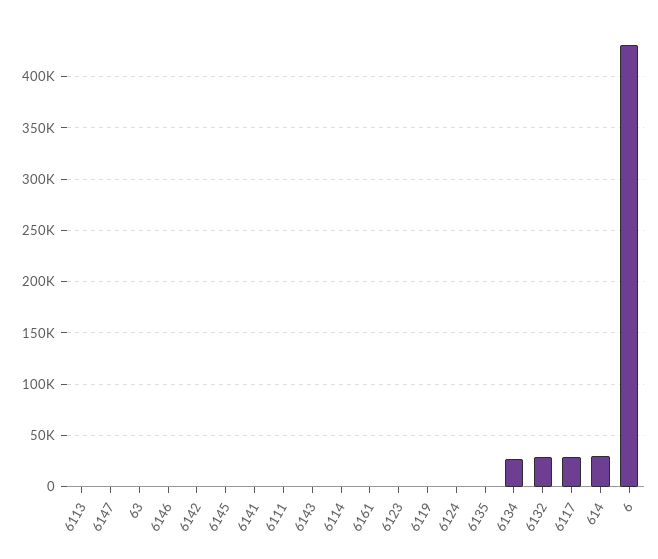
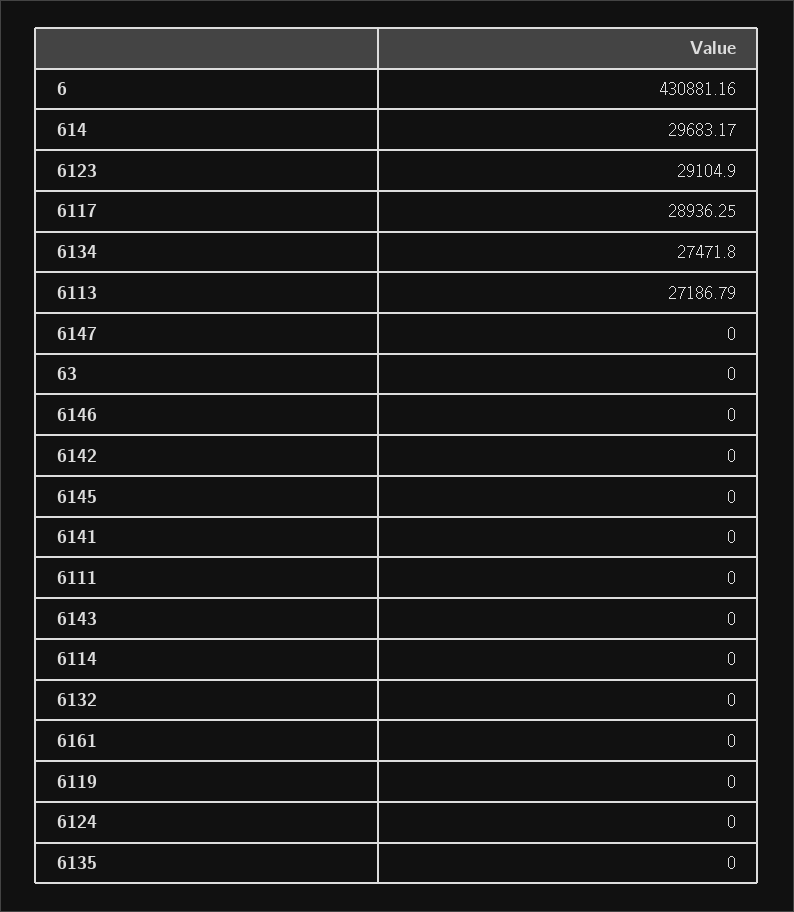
  {
-   "6113": 0,
+   "6113": 27186.79,
    "6147": 0,
    "63": 0,
    "6146": 0,
    "6142": 0,
    "6145": 0,
    "6141": 0,
    "6111": 0,
    "6143": 0,
    "6114": 0,
    "6161": 0,
-   "6123": 0,
+   "6123": 29104.9,
    "6119": 0,
    "6124": 0,
    "6135": 0,
    "6134": 27471.8,
-   "6132": 30000,
+   "6132": 0,
    "6117": 28936.25,
    "614": 29683.17,
    "6": 430881.16
  }

